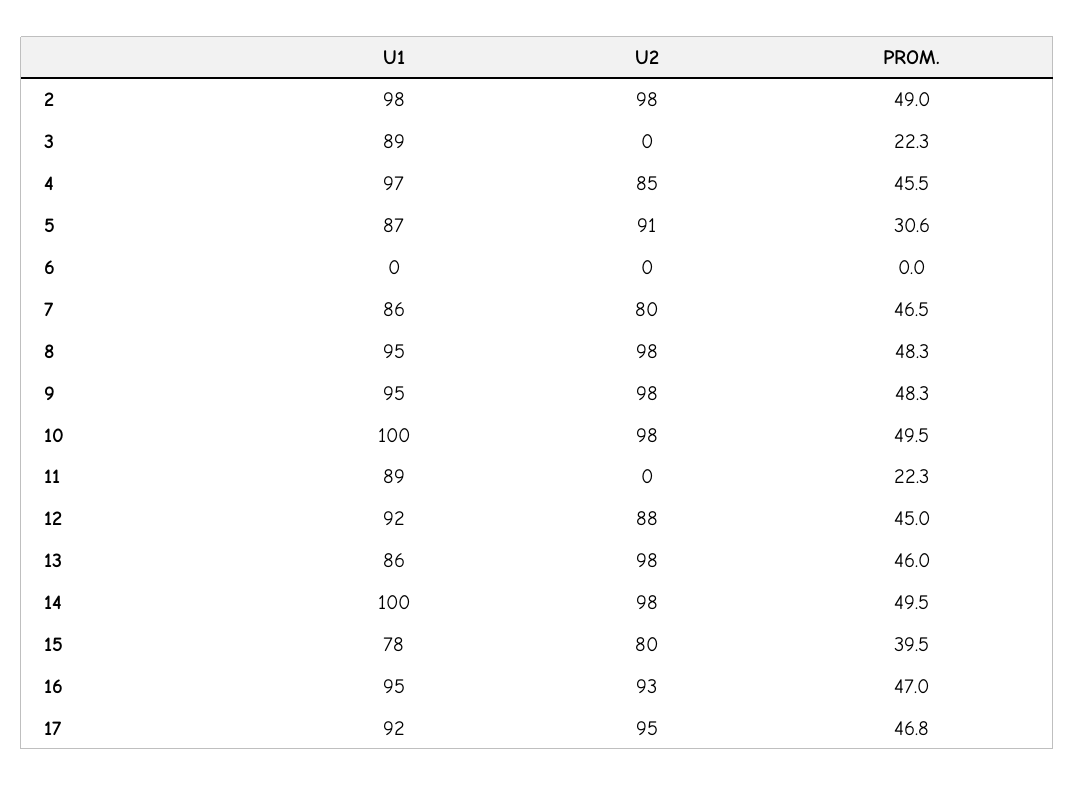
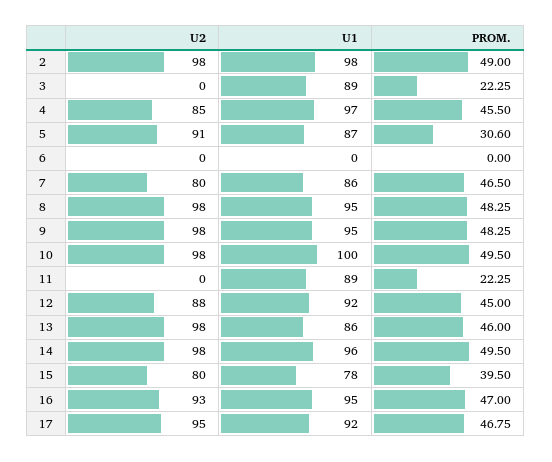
  {
    "U1": {
      "2": 98,
      "3": 89,
      "4": 97,
      "5": 87,
      "6": 0,
      "7": 86,
      "8": 95,
      "9": 95,
      "10": 100,
      "11": 89,
      "12": 92,
      "13": 86,
-     "14": 100,
+     "14": 96,
      "15": 78,
      "16": 95,
      "17": 92
    },
    "U2": {
      "2": 98,
      "3": 0,
      "4": 85,
      "5": 91,
      "6": 0,
      "7": 80,
      "8": 98,
      "9": 98,
      "10": 98,
      "11": 0,
      "12": 88,
      "13": 98,
      "14": 98,
      "15": 80,
      "16": 93,
      "17": 95
    },
    "PROM.": {
      "2": 49,
      "3": 22.25,
      "4": 45.5,
      "5": 30.6,
      "6": 0,
      "7": 46.5,
      "8": 48.25,
      "9": 48.25,
      "10": 49.5,
      "11": 22.25,
      "12": 45,
      "13": 46,
      "14": 49.5,
      "15": 39.5,
      "16": 47,
      "17": 46.75
    }
  }

